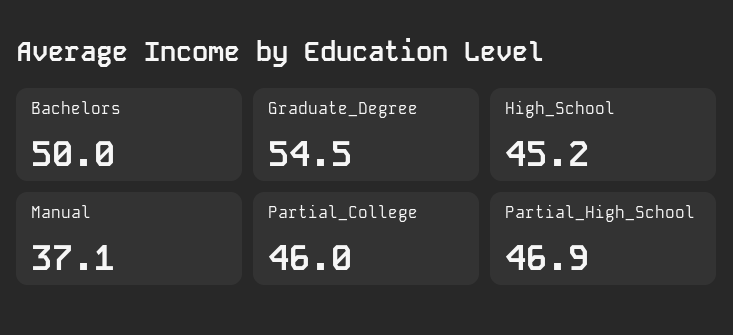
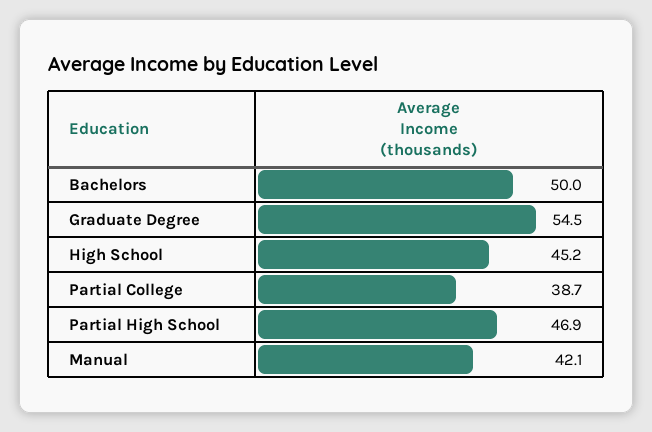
  {
    "Bachelors": 50,
    "Graduate_Degree": 54.5,
    "High_School": 45.2,
-   "Manual": 37.1,
+   "Manual": 42.1,
-   "Partial_College": 46,
+   "Partial_College": 38.7,
    "Partial_High_School": 46.9
  }

